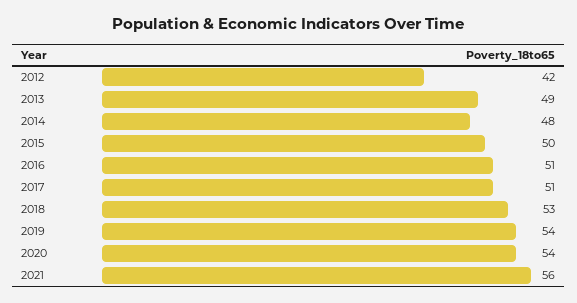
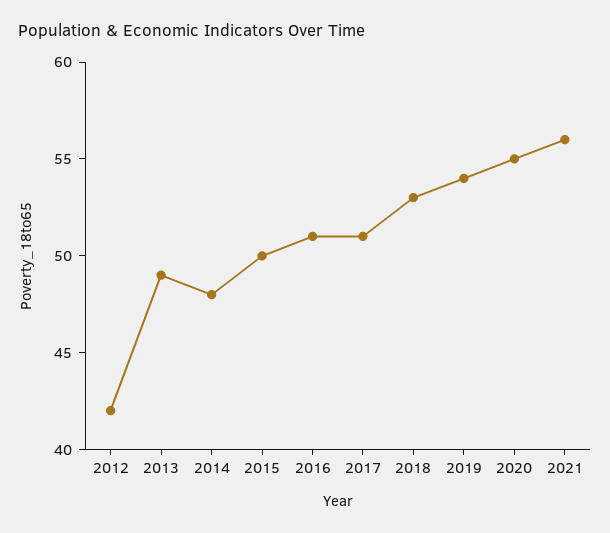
  {
    "2012": 42,
    "2013": 49,
    "2014": 48,
    "2015": 50,
    "2016": 51,
    "2017": 51,
    "2018": 53,
    "2019": 54,
-   "2020": 54,
+   "2020": 55,
    "2021": 56
  }

